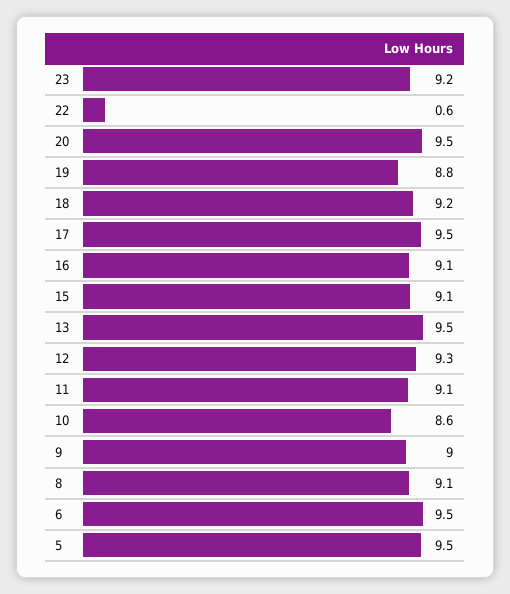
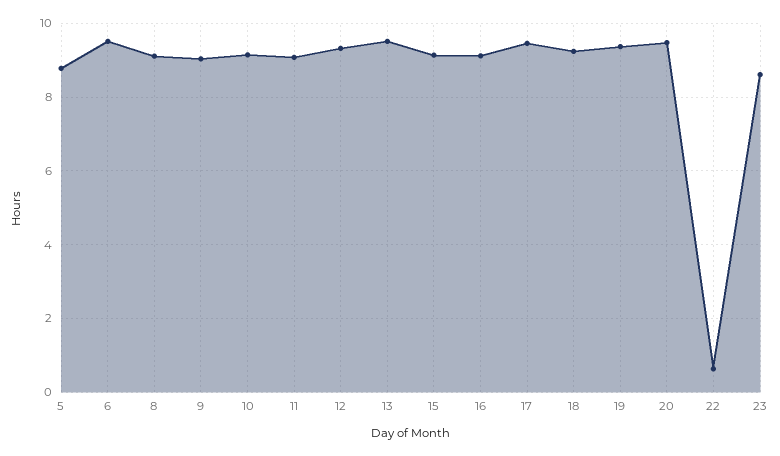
  {
-   "23": 9.2,
+   "23": 8.6,
    "22": 0.6,
    "20": 9.5,
-   "19": 8.8,
+   "19": 9.4,
    "18": 9.2,
    "17": 9.5,
    "16": 9.1,
    "15": 9.1,
    "13": 9.5,
    "12": 9.3,
    "11": 9.1,
-   "10": 8.6,
+   "10": 9.2,
    "9": 9,
    "8": 9.1,
    "6": 9.5,
-   "5": 9.5
+   "5": 8.8
  }

